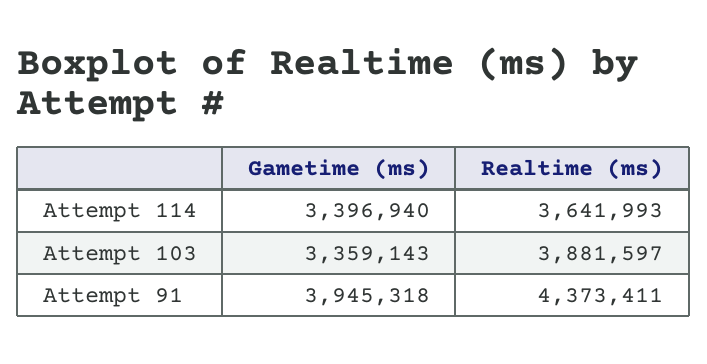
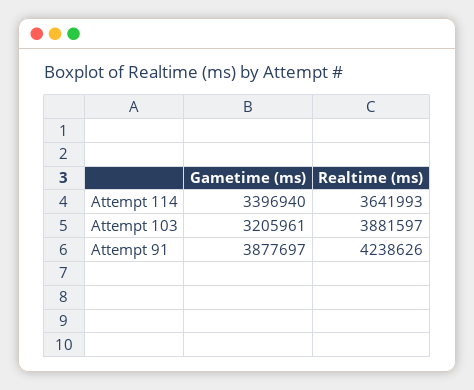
  {
    "Gametime (ms)": {
      "Attempt 114": 3396940,
-     "Attempt 103": 3359143,
+     "Attempt 103": 3205961,
-     "Attempt 91": 3945318
+     "Attempt 91": 3877697
    },
    "Realtime (ms)": {
      "Attempt 114": 3641993,
      "Attempt 103": 3881597,
-     "Attempt 91": 4373411
+     "Attempt 91": 4238626
    }
  }

